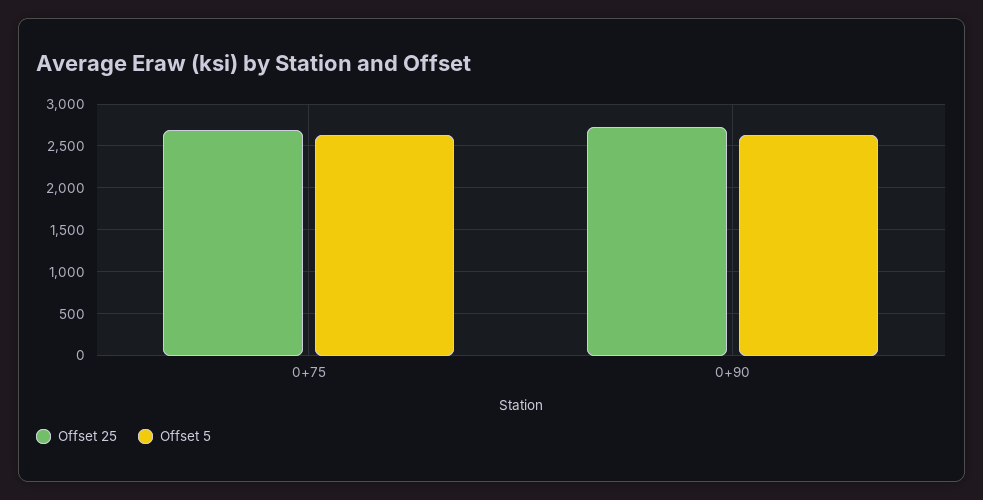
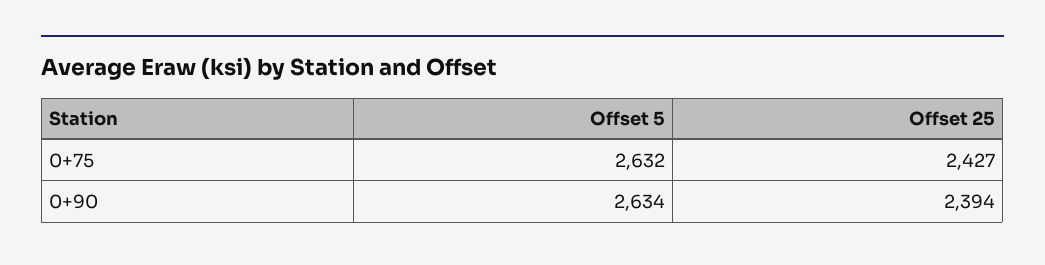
  {
    "Offset 25": {
-     "0+75": 2700,
+     "0+75": 2427,
-     "0+90": 2700
+     "0+90": 2394
    },
    "Offset 5": {
      "0+75": 2632,
      "0+90": 2634
    }
  }

